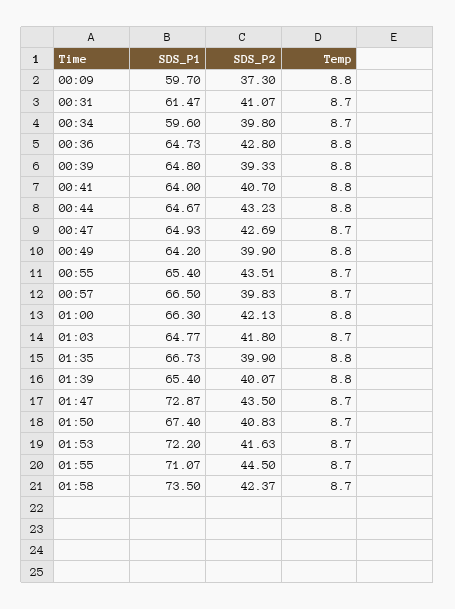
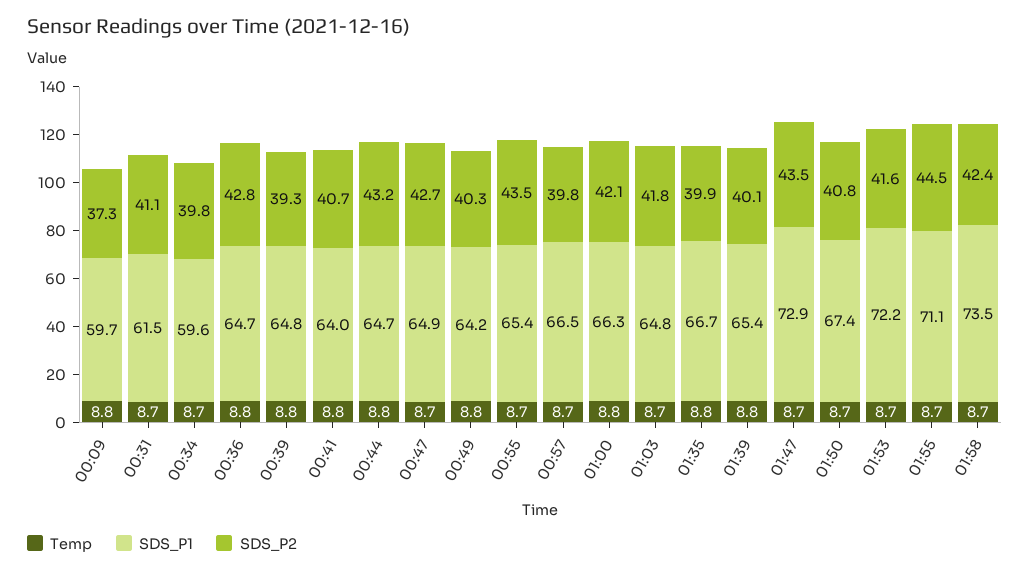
  {
    "SDS_P1": {
      "00:09": 59.7,
      "00:31": 61.47,
      "00:34": 59.6,
      "00:36": 64.73,
      "00:39": 64.8,
      "00:41": 64,
      "00:44": 64.67,
      "00:47": 64.93,
      "00:49": 64.2,
      "00:55": 65.4,
      "00:57": 66.5,
      "01:00": 66.3,
      "01:03": 64.77,
      "01:35": 66.73,
      "01:39": 65.4,
      "01:47": 72.87,
      "01:50": 67.4,
      "01:53": 72.2,
      "01:55": 71.07,
      "01:58": 73.5
    },
    "SDS_P2": {
      "00:09": 37.3,
      "00:31": 41.07,
      "00:34": 39.8,
      "00:36": 42.8,
      "00:39": 39.33,
      "00:41": 40.7,
      "00:44": 43.23,
      "00:47": 42.69,
-     "00:49": 39.9,
+     "00:49": 40.3,
      "00:55": 43.51,
      "00:57": 39.83,
      "01:00": 42.13,
      "01:03": 41.8,
      "01:35": 39.9,
      "01:39": 40.07,
      "01:47": 43.5,
      "01:50": 40.83,
      "01:53": 41.63,
      "01:55": 44.5,
      "01:58": 42.37
    },
    "Temp": {
      "00:09": 8.8,
      "00:31": 8.7,
      "00:34": 8.7,
      "00:36": 8.8,
      "00:39": 8.8,
      "00:41": 8.8,
      "00:44": 8.8,
      "00:47": 8.7,
      "00:49": 8.8,
      "00:55": 8.7,
      "00:57": 8.7,
      "01:00": 8.8,
      "01:03": 8.7,
      "01:35": 8.8,
      "01:39": 8.8,
      "01:47": 8.7,
      "01:50": 8.7,
      "01:53": 8.7,
      "01:55": 8.7,
      "01:58": 8.7
    }
  }

